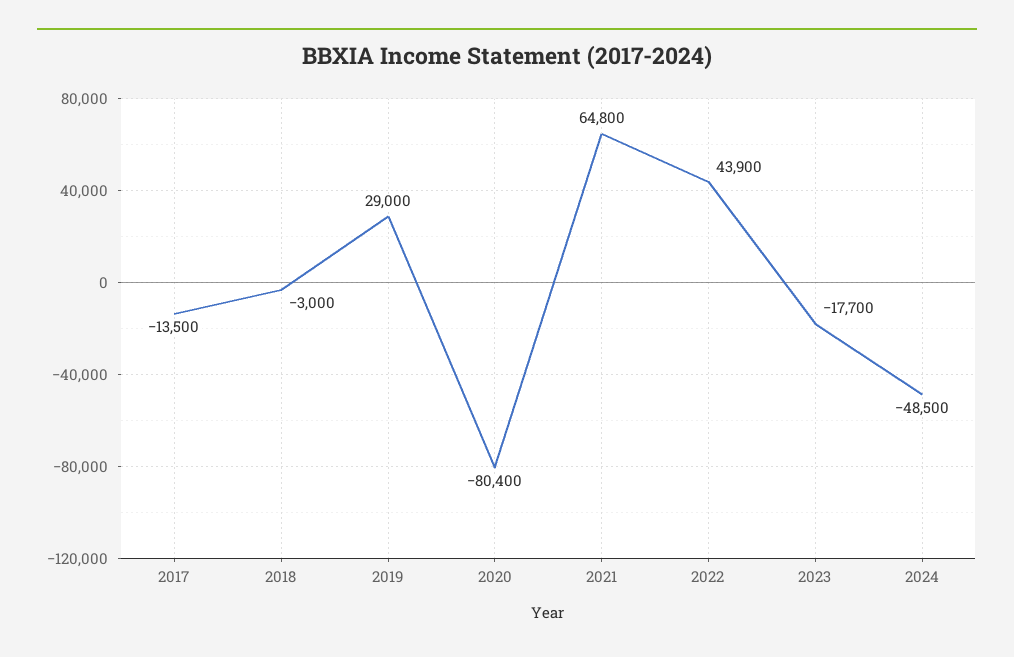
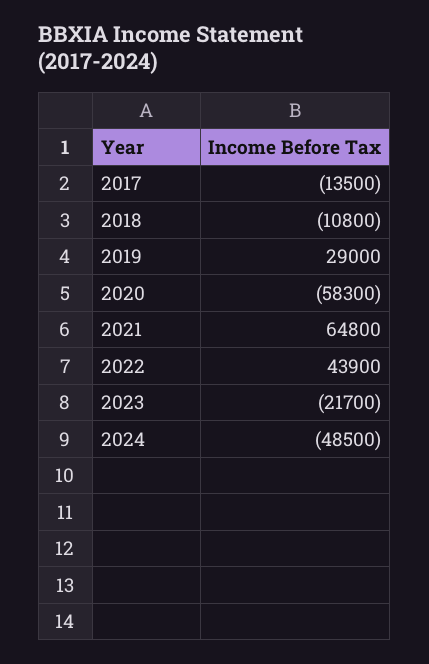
  {
    "2017": -13500,
-   "2018": -3000,
+   "2018": -10800,
    "2019": 29000,
-   "2020": -80400,
+   "2020": -58300,
    "2021": 64800,
    "2022": 43900,
-   "2023": -17700,
+   "2023": -21700,
    "2024": -48500
  }

